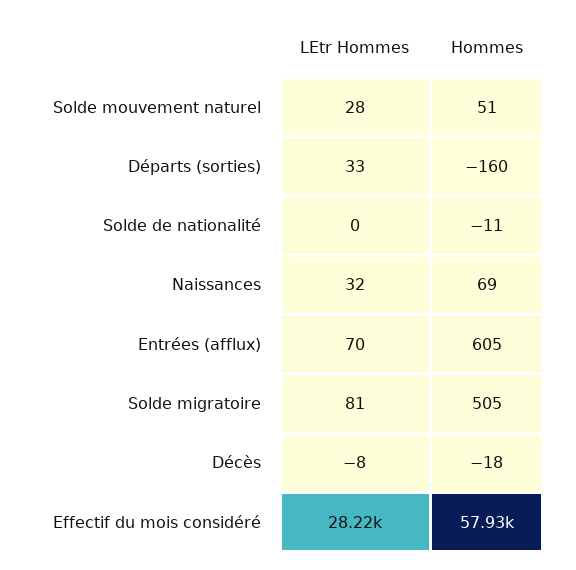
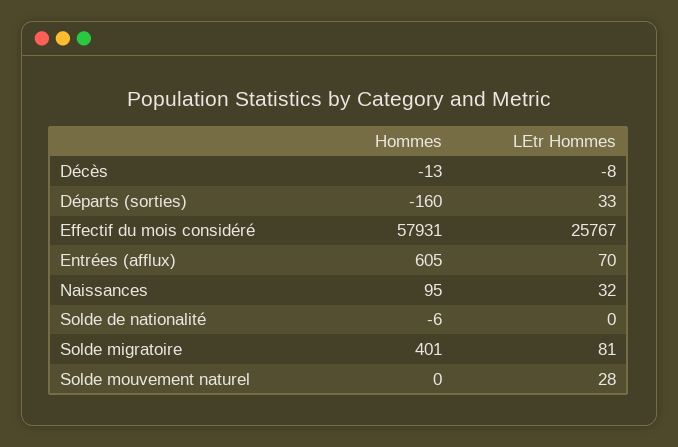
  {
    "LEtr Hommes": {
      "Solde mouvement naturel": 28,
      "Départs (sorties)": 33,
      "Solde de nationalité": 0,
      "Naissances": 32,
      "Entrées (afflux)": 70,
      "Solde migratoire": 81,
      "Décès": -8,
-     "Effectif du mois considéré": 28220
+     "Effectif du mois considéré": 25767
    },
    "Hommes": {
-     "Solde mouvement naturel": 51,
+     "Solde mouvement naturel": 0,
      "Départs (sorties)": -160,
-     "Solde de nationalité": -11,
+     "Solde de nationalité": -6,
-     "Naissances": 69,
+     "Naissances": 95,
      "Entrées (afflux)": 605,
-     "Solde migratoire": 505,
+     "Solde migratoire": 401,
-     "Décès": -18,
+     "Décès": -13,
      "Effectif du mois considéré": 57931
    }
  }

